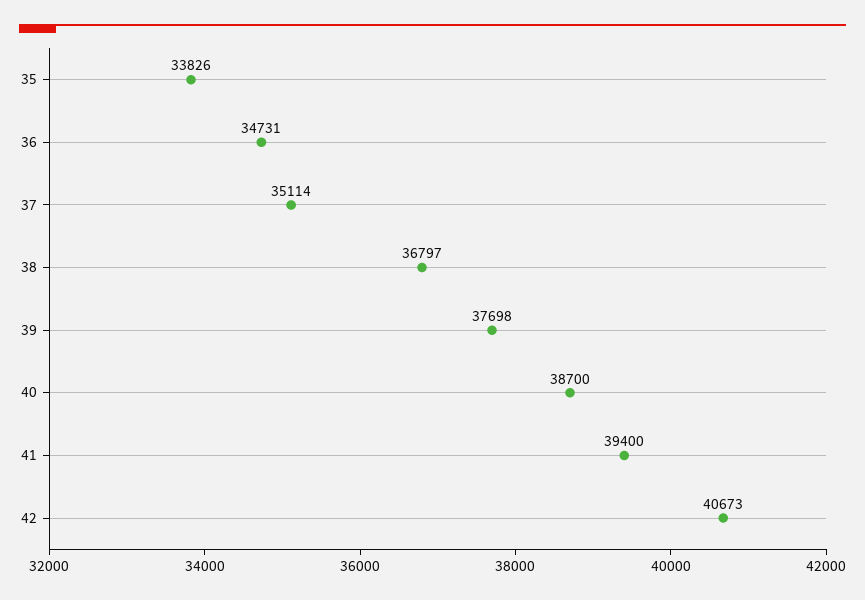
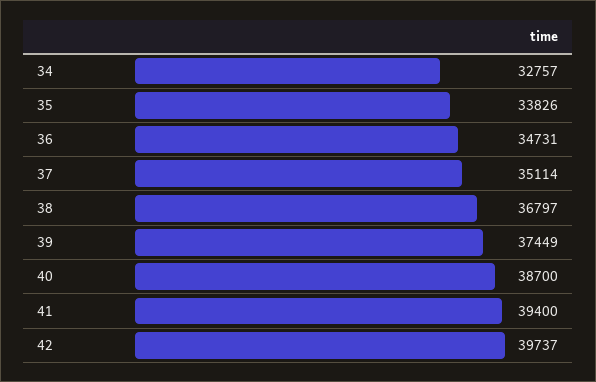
  {
    "35": 33826,
    "36": 34731,
    "37": 35114,
    "38": 36797,
-   "39": 37698,
+   "39": 37449,
    "40": 38700,
    "41": 39400,
-   "42": 40673
+   "42": 39737,
+   "34": 32757
  }

